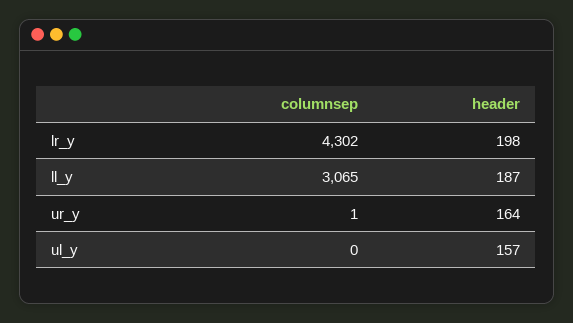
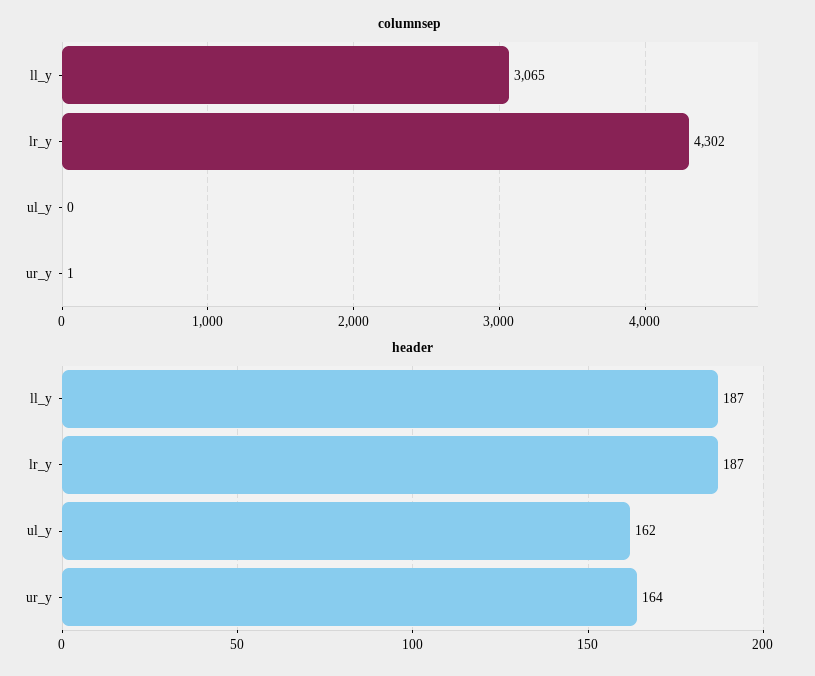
  {
    "columnsep": {
      "lr_y": 4302,
      "ll_y": 3065,
      "ur_y": 1,
      "ul_y": 0
    },
    "header": {
-     "lr_y": 198,
+     "lr_y": 187,
      "ll_y": 187,
      "ur_y": 164,
-     "ul_y": 157
+     "ul_y": 162
    }
  }

